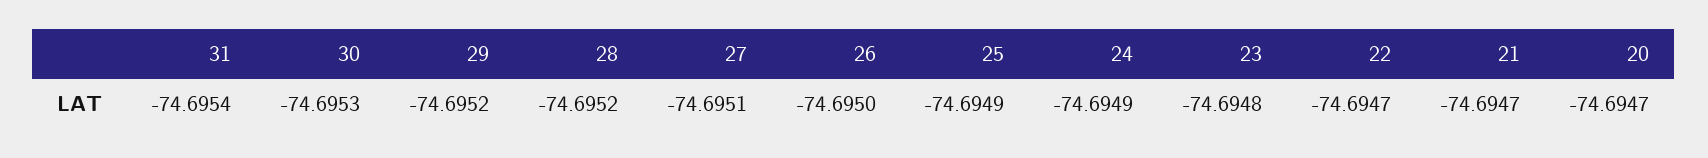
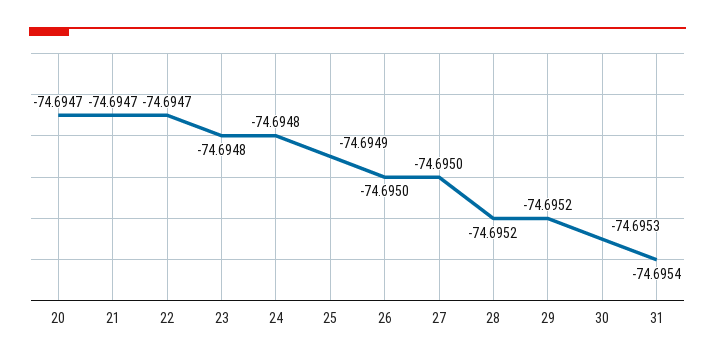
  {
    "31": -74.6954,
    "30": -74.6953,
    "29": -74.6952,
    "28": -74.6952,
-   "27": -74.6951,
+   "27": -74.695,
    "26": -74.695,
    "25": -74.6949,
-   "24": -74.6949,
+   "24": -74.6948,
    "23": -74.6948,
    "22": -74.6947,
    "21": -74.6947,
    "20": -74.6947
  }

